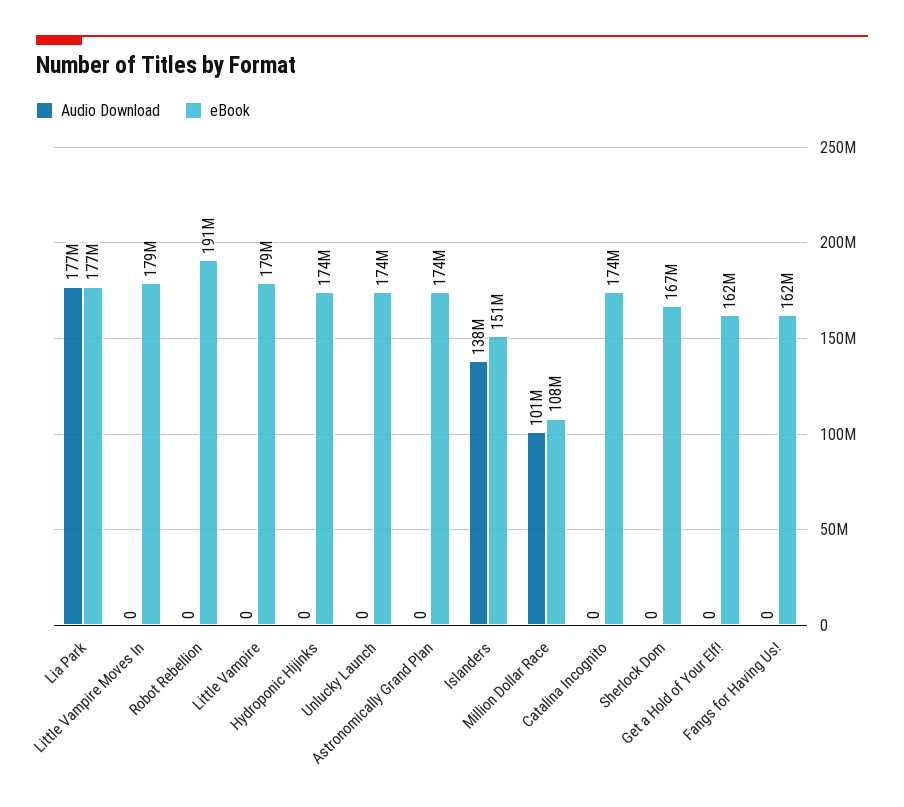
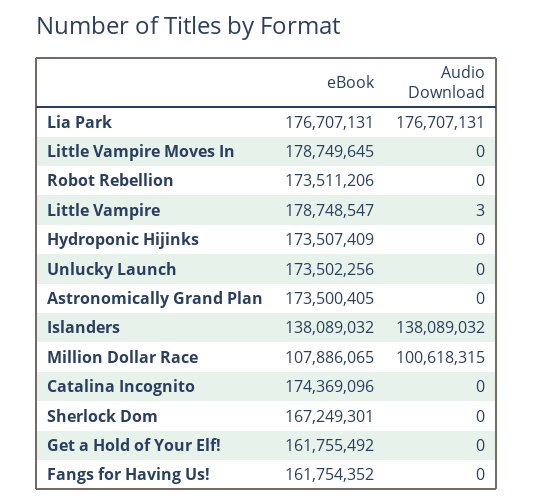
  {
    "Audio Download": {
      "Lia Park": 176707131,
      "Little Vampire Moves In": 0,
      "Robot Rebellion": 0,
-     "Little Vampire": 0,
+     "Little Vampire": 3,
      "Hydroponic Hijinks": 0,
      "Unlucky Launch": 0,
      "Astronomically Grand Plan": 0,
      "Islanders": 138089032,
      "Million Dollar Race": 100618315,
      "Catalina Incognito": 0,
      "Sherlock Dom": 0,
      "Get a Hold of Your Elf!": 0,
      "Fangs for Having Us!": 0
    },
    "eBook": {
      "Lia Park": 176707131,
      "Little Vampire Moves In": 178749645,
-     "Robot Rebellion": 191000000,
+     "Robot Rebellion": 173511206,
      "Little Vampire": 178748547,
      "Hydroponic Hijinks": 173507409,
      "Unlucky Launch": 173502256,
      "Astronomically Grand Plan": 173500405,
-     "Islanders": 151000000,
+     "Islanders": 138089032,
      "Million Dollar Race": 107886065,
      "Catalina Incognito": 174369096,
      "Sherlock Dom": 167249301,
      "Get a Hold of Your Elf!": 161755492,
      "Fangs for Having Us!": 161754352
    }
  }

